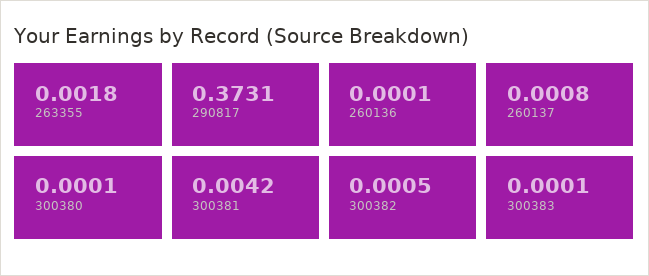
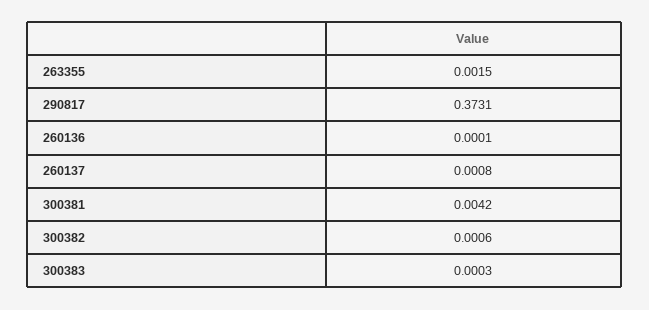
  {
-   "263355": 0.0018,
+   "263355": 0.0015,
    "290817": 0.3731,
    "260136": 0.0001,
    "260137": 0.0008,
-   "300380": 0.0001,
    "300381": 0.0042,
-   "300382": 0.0005,
+   "300382": 0.0006,
-   "300383": 0.0001
+   "300383": 0.0003
  }

